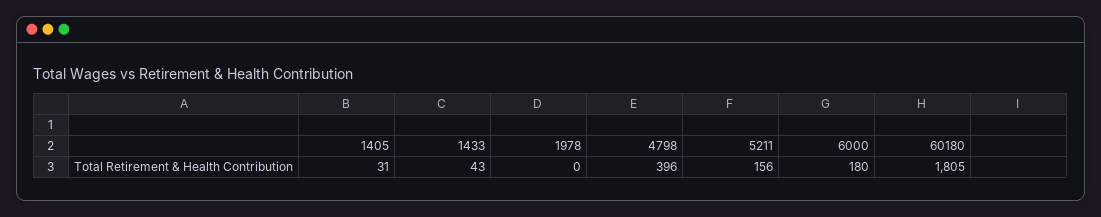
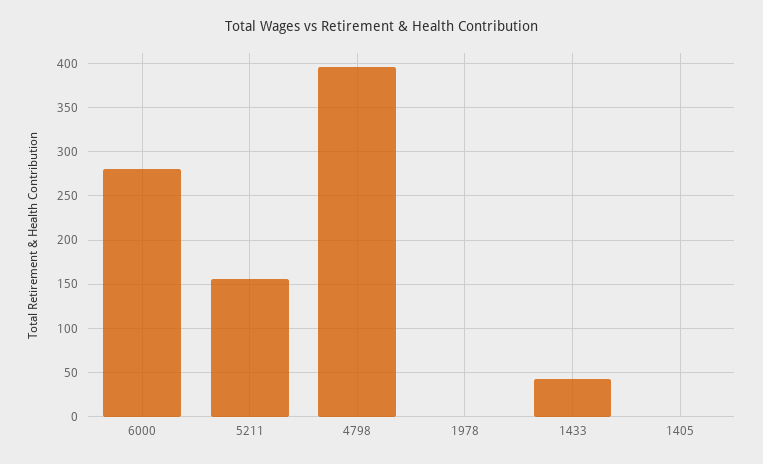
  {
-   "1405": 31,
+   "1405": 0,
    "1433": 43,
    "1978": 0,
    "4798": 396,
    "5211": 156,
-   "6000": 180,
+   "6000": 280
-   "60180": 1805
  }

